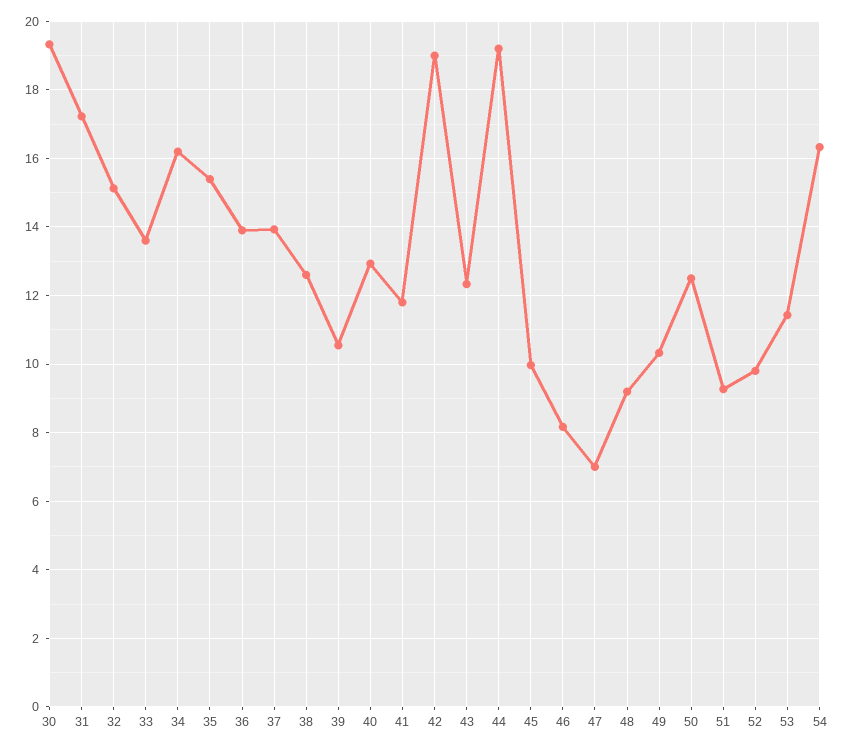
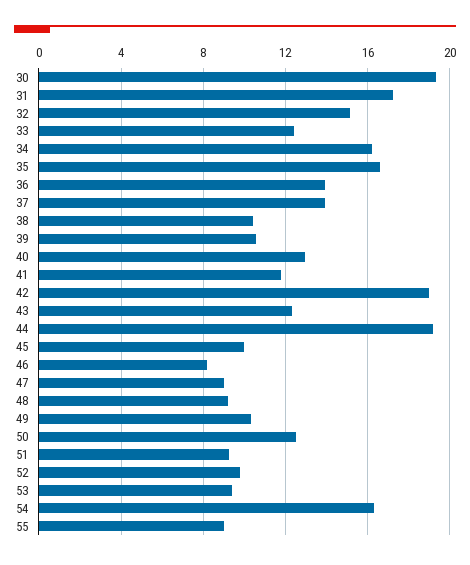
  {
    "30": 19.4,
    "31": 17.2,
    "32": 15.2,
-   "33": 13.6,
+   "33": 12.5,
    "34": 16.2,
-   "35": 15.4,
+   "35": 16.5,
    "36": 14,
    "37": 14,
-   "38": 12.6,
+   "38": 10.5,
    "39": 10.6,
    "40": 13,
    "41": 11.8,
    "42": 19,
    "43": 12.4,
    "44": 19.2,
    "45": 10,
    "46": 8.2,
-   "47": 7,
+   "47": 9,
    "48": 9.2,
    "49": 10.4,
    "50": 12.6,
    "51": 9.2,
    "52": 9.8,
-   "53": 11.4,
+   "53": 9.5,
-   "54": 16.4
+   "54": 16.4,
+   "55": 9
  }

